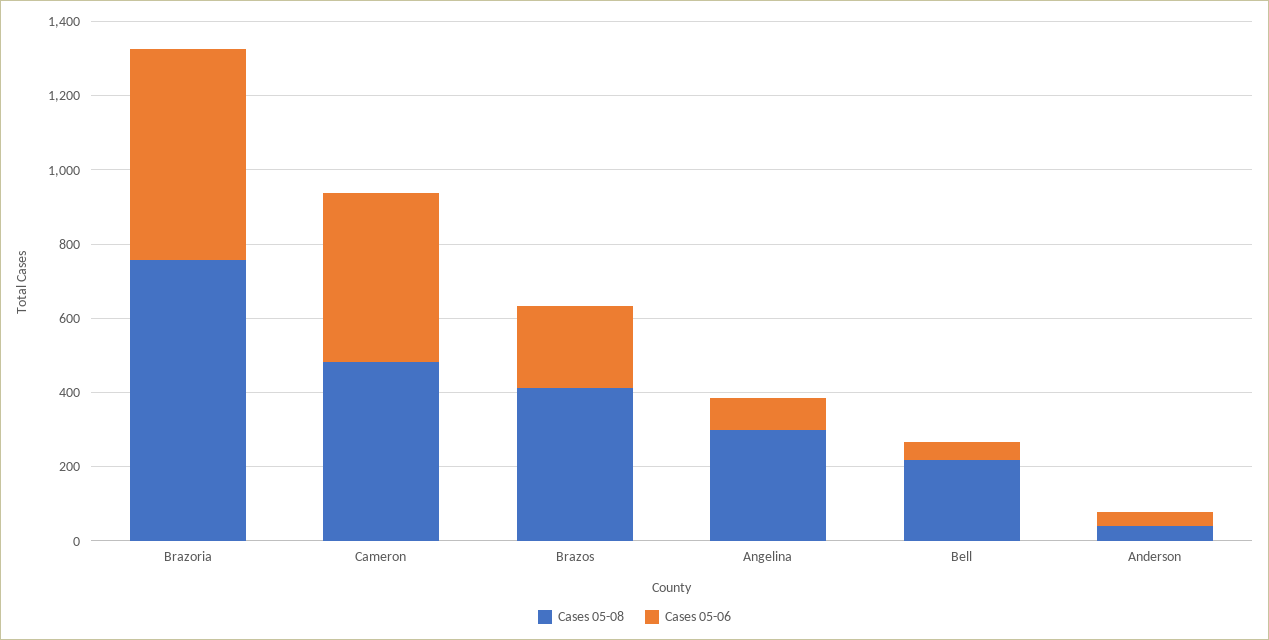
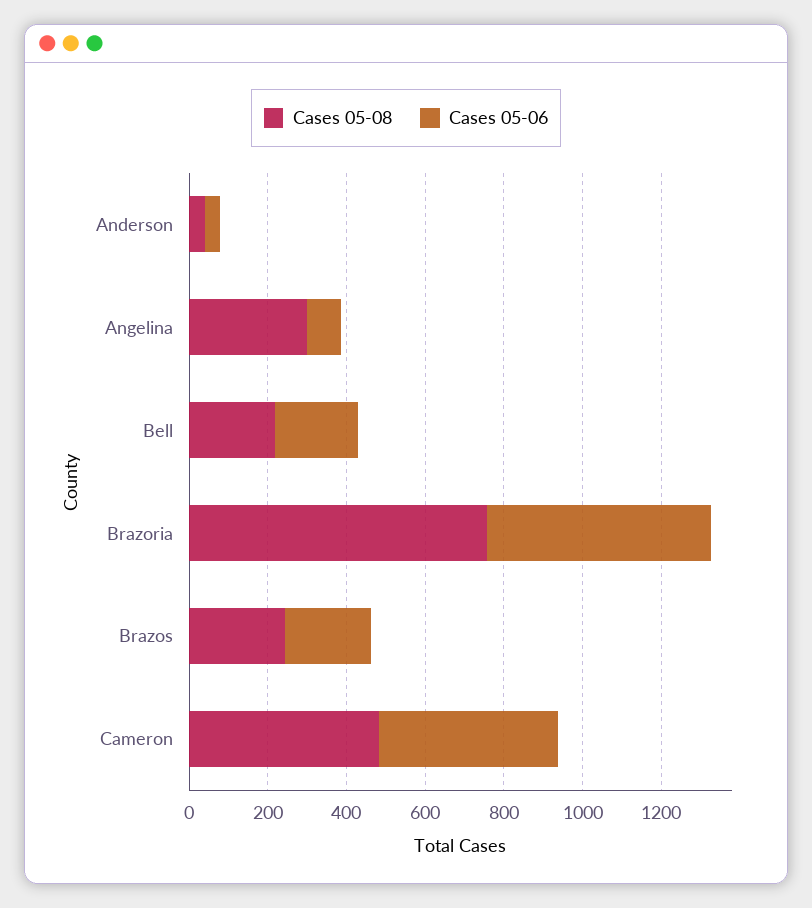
  {
    "Cases 05-08": {
      "Brazoria": 750,
      "Cameron": 500,
-     "Brazos": 400,
+     "Brazos": 250,
      "Angelina": 300,
      "Bell": 200,
      "Anderson": 50
    },
    "Cases 05-06": {
      "Brazoria": 550,
      "Cameron": 450,
      "Brazos": 200,
      "Angelina": 100,
-     "Bell": 50,
+     "Bell": 200,
      "Anderson": 50
    }
  }

